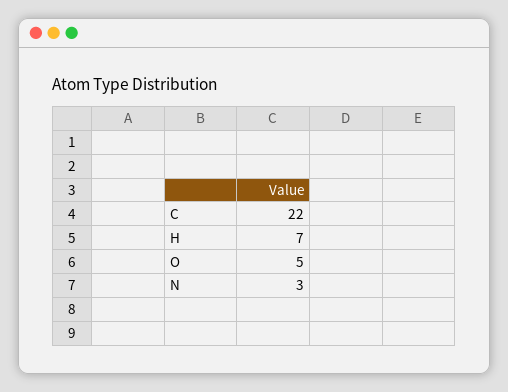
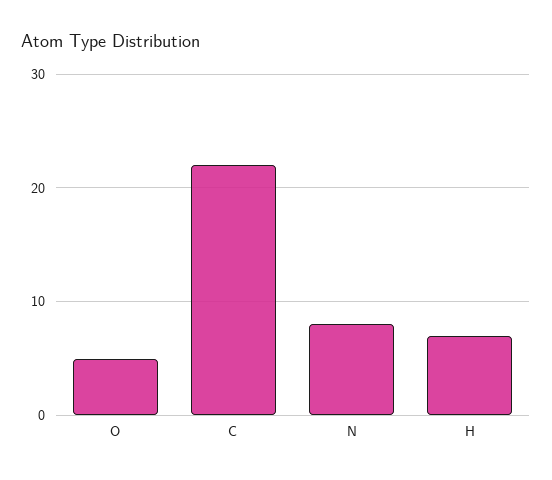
  {
    "C": 22,
    "H": 7,
    "O": 5,
-   "N": 3
+   "N": 8
  }

